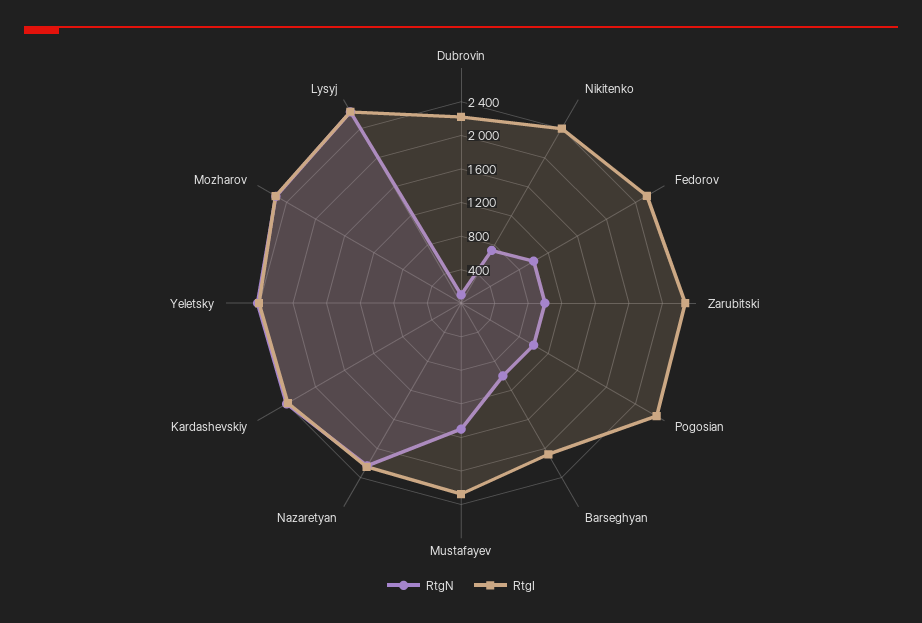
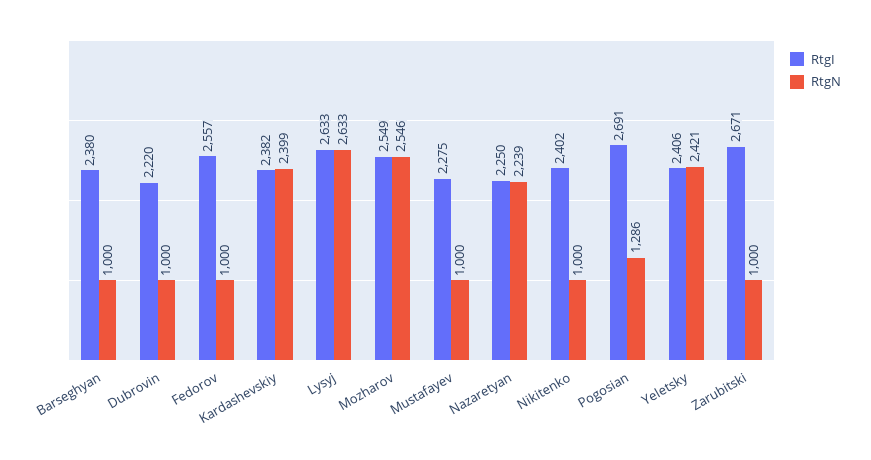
  {
    "RtgN": {
-     "Dubrovin": 100,
+     "Dubrovin": 1000,
-     "Nikitenko": 700,
+     "Nikitenko": 1000,
      "Fedorov": 1000,
      "Zarubitski": 1000,
-     "Pogosian": 1000,
+     "Pogosian": 1286,
      "Barseghyan": 1000,
-     "Mustafayev": 1500,
+     "Mustafayev": 1000,
      "Nazaretyan": 2239,
      "Kardashevskiy": 2399,
      "Yeletsky": 2421,
      "Mozharov": 2546,
      "Lysyj": 2633
    },
    "RtgI": {
      "Dubrovin": 2220,
      "Nikitenko": 2402,
      "Fedorov": 2557,
      "Zarubitski": 2671,
      "Pogosian": 2691,
-     "Barseghyan": 2100,
+     "Barseghyan": 2380,
      "Mustafayev": 2275,
      "Nazaretyan": 2250,
      "Kardashevskiy": 2382,
      "Yeletsky": 2406,
      "Mozharov": 2549,
      "Lysyj": 2633
    }
  }

